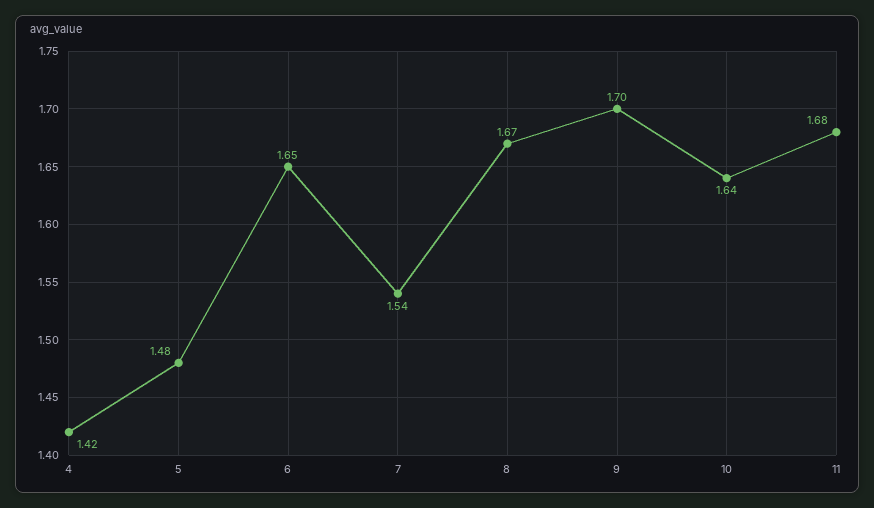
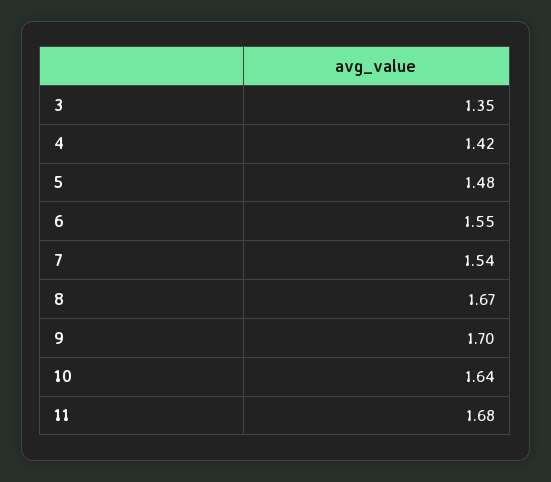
  {
    "4": 1.42,
    "5": 1.48,
-   "6": 1.65,
+   "6": 1.55,
    "7": 1.54,
    "8": 1.67,
    "9": 1.7,
    "10": 1.64,
-   "11": 1.68
+   "11": 1.68,
+   "3": 1.35
  }

